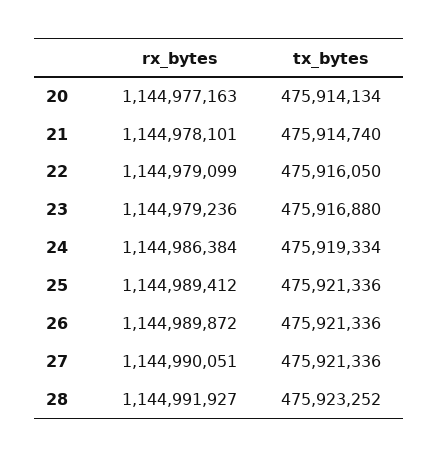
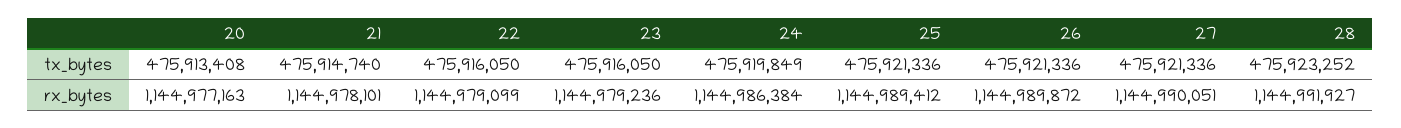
  {
    "rx_bytes": {
      "20": 1144977163,
      "21": 1144978101,
      "22": 1144979099,
      "23": 1144979236,
      "24": 1144986384,
      "25": 1144989412,
      "26": 1144989872,
      "27": 1144990051,
      "28": 1144991927
    },
    "tx_bytes": {
-     "20": 475914134,
+     "20": 475913408,
      "21": 475914740,
      "22": 475916050,
-     "23": 475916880,
+     "23": 475916050,
-     "24": 475919334,
+     "24": 475919849,
      "25": 475921336,
      "26": 475921336,
      "27": 475921336,
      "28": 475923252
    }
  }

